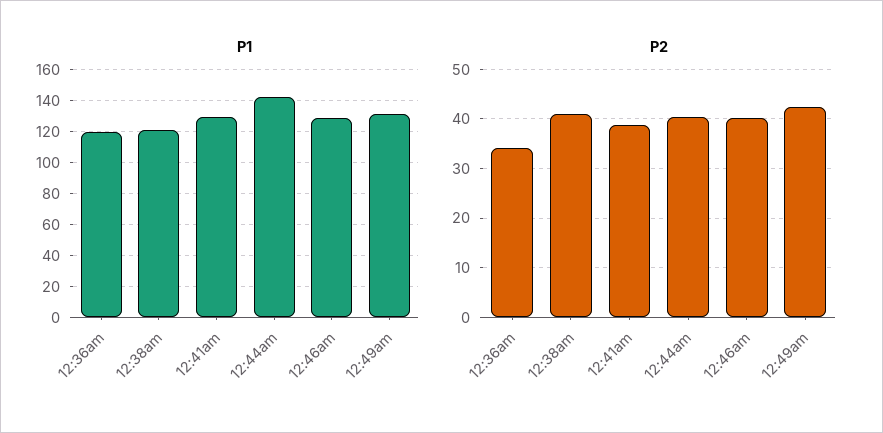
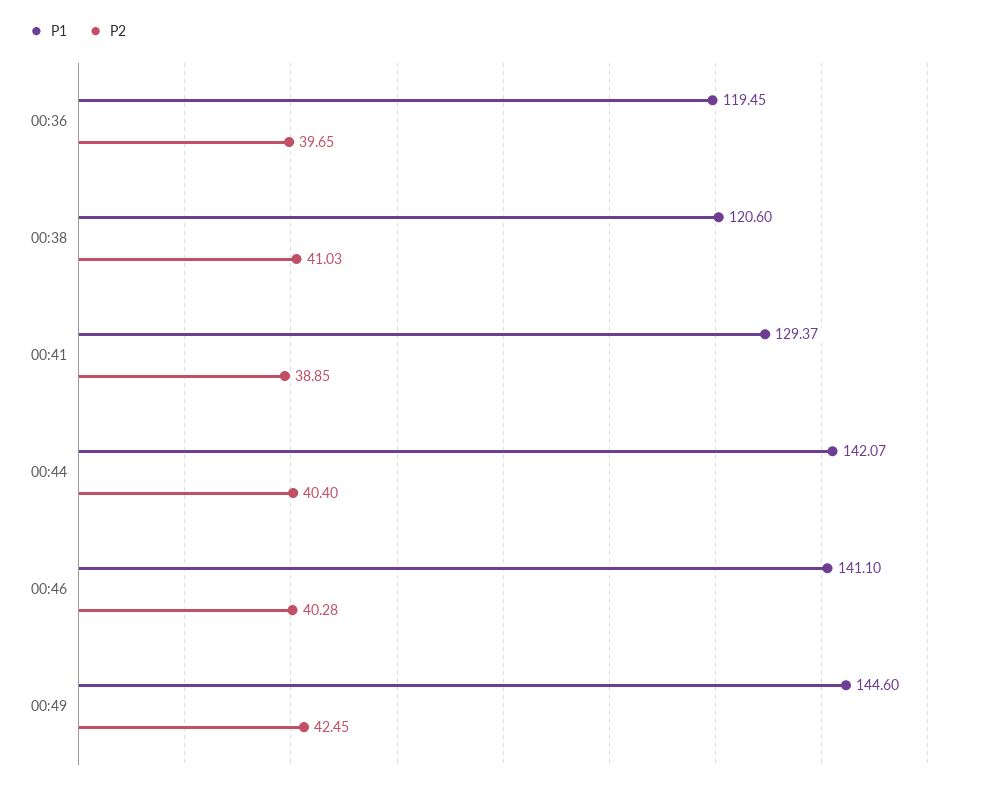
  {
    "P1": {
      "12:36am": 119.45,
      "12:38am": 120.6,
      "12:41am": 129.37,
      "12:44am": 142.07,
-     "12:46am": 130,
+     "12:46am": 141.1,
-     "12:49am": 130
+     "12:49am": 144.6
    },
    "P2": {
-     "12:36am": 34,
+     "12:36am": 39.65,
      "12:38am": 41.03,
      "12:41am": 38.85,
      "12:44am": 40.4,
      "12:46am": 40.28,
      "12:49am": 42.45
    }
  }

